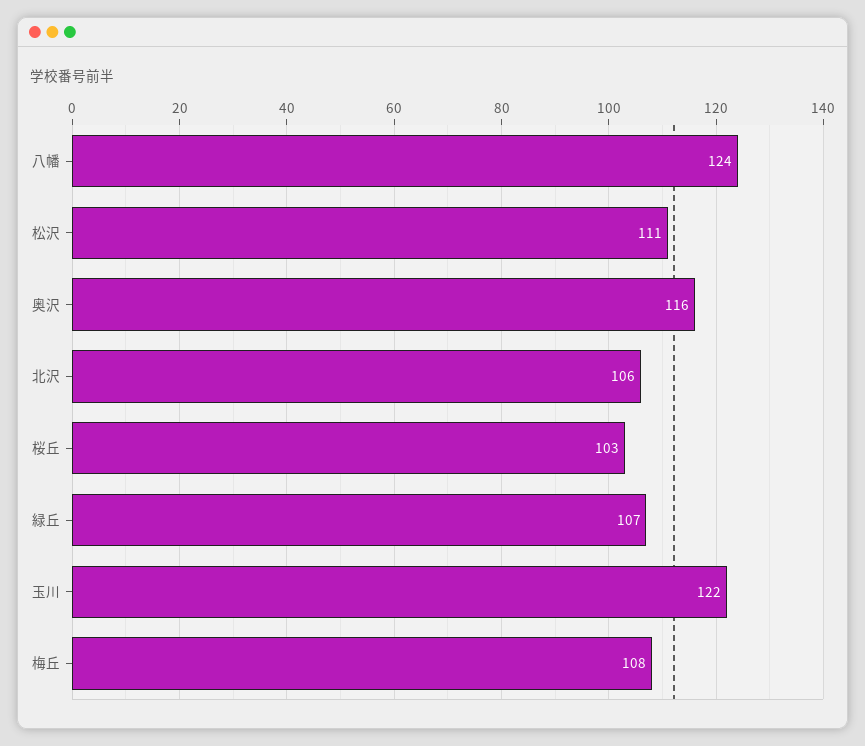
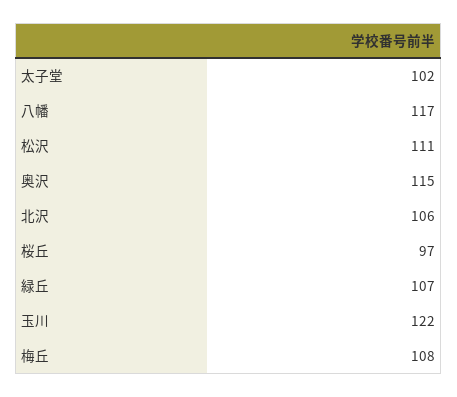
  {
-   "八幡": 124,
+   "八幡": 117,
    "松沢": 111,
-   "奥沢": 116,
+   "奥沢": 115,
    "北沢": 106,
-   "桜丘": 103,
+   "桜丘": 97,
    "緑丘": 107,
    "玉川": 122,
-   "梅丘": 108
+   "梅丘": 108,
+   "太子堂": 102
  }

